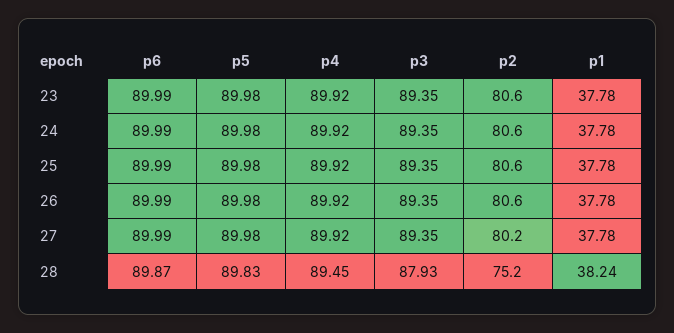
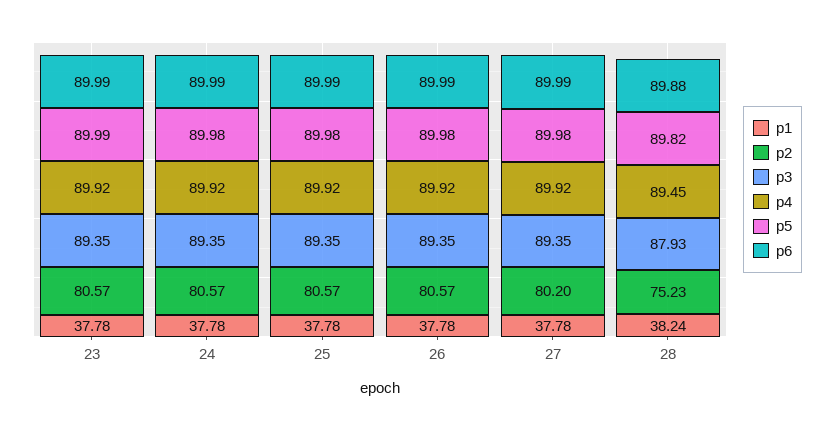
  {
    "p6": {
      "23": 89.99,
      "24": 89.99,
      "25": 89.99,
      "26": 89.99,
      "27": 89.99,
-     "28": 89.87
+     "28": 89.88
    },
    "p5": {
-     "23": 89.98,
+     "23": 89.99,
      "24": 89.98,
      "25": 89.98,
      "26": 89.98,
      "27": 89.98,
-     "28": 89.83
+     "28": 89.82
    },
    "p4": {
      "23": 89.92,
      "24": 89.92,
      "25": 89.92,
      "26": 89.92,
      "27": 89.92,
      "28": 89.45
    },
    "p3": {
      "23": 89.35,
      "24": 89.35,
      "25": 89.35,
      "26": 89.35,
      "27": 89.35,
      "28": 87.93
    },
    "p2": {
      "23": 80.57,
      "24": 80.57,
      "25": 80.57,
      "26": 80.57,
      "27": 80.2,
      "28": 75.23
    },
    "p1": {
      "23": 37.78,
      "24": 37.78,
      "25": 37.78,
      "26": 37.78,
      "27": 37.78,
      "28": 38.24
    }
  }

